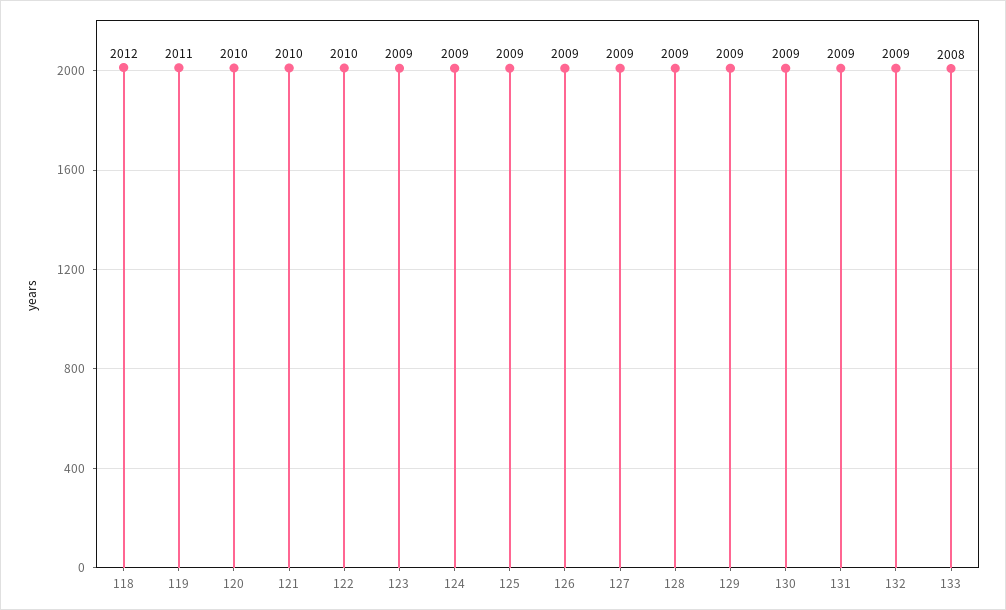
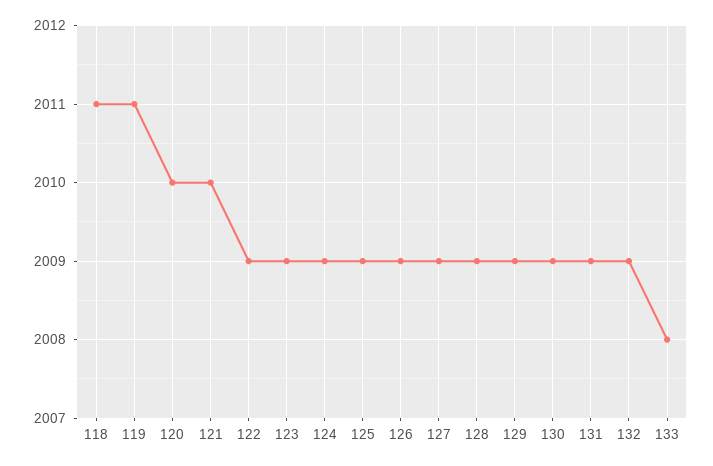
  {
-   "118": 2012,
+   "118": 2011,
    "119": 2011,
    "120": 2010,
    "121": 2010,
-   "122": 2010,
+   "122": 2009,
    "123": 2009,
    "124": 2009,
    "125": 2009,
    "126": 2009,
    "127": 2009,
    "128": 2009,
    "129": 2009,
    "130": 2009,
    "131": 2009,
    "132": 2009,
    "133": 2008
  }

